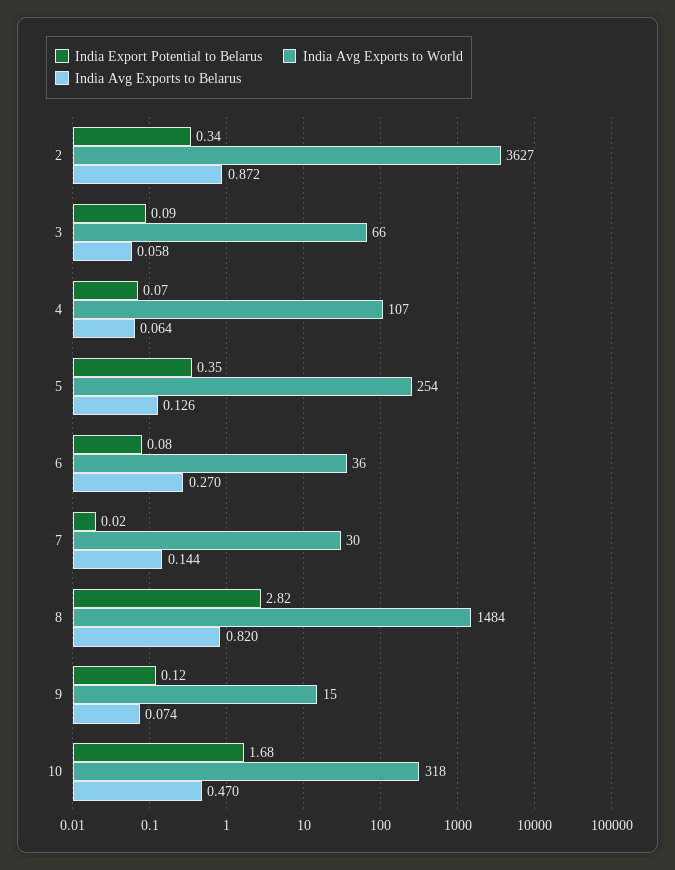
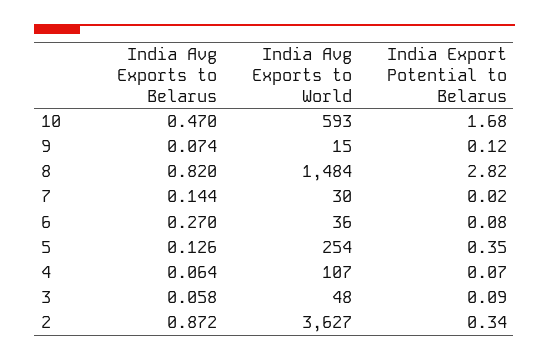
  {
    "India Export Potential to Belarus": {
      "2": 0.34,
      "3": 0.09,
      "4": 0.07,
      "5": 0.35,
      "6": 0.08,
      "7": 0.02,
      "8": 2.82,
      "9": 0.12,
      "10": 1.68
    },
    "India Avg Exports to World": {
      "2": 3627,
-     "3": 66,
+     "3": 48,
      "4": 107,
      "5": 254,
      "6": 36,
      "7": 30,
      "8": 1484,
      "9": 15,
-     "10": 318
+     "10": 593
    },
    "India Avg Exports to Belarus": {
      "2": 0.872,
      "3": 0.058,
      "4": 0.064,
      "5": 0.126,
      "6": 0.27,
      "7": 0.144,
      "8": 0.82,
      "9": 0.074,
      "10": 0.47
    }
  }

